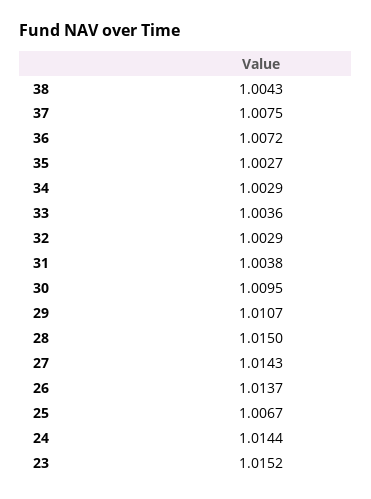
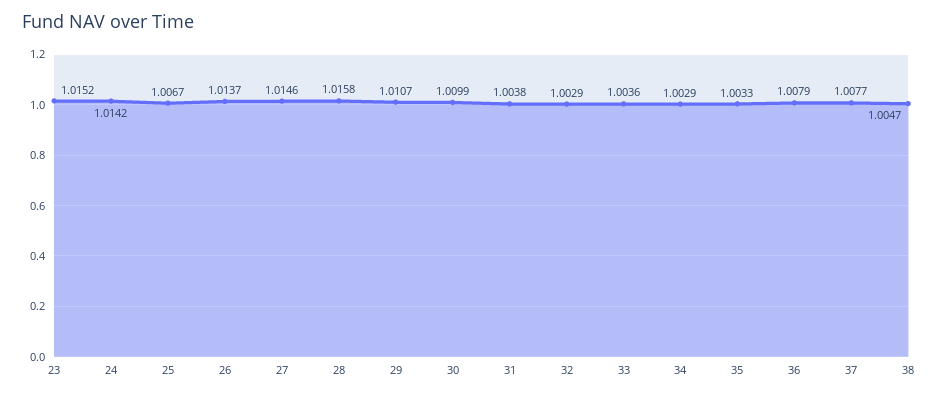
  {
-   "38": 1.0043,
+   "38": 1.0047,
-   "37": 1.0075,
+   "37": 1.0077,
-   "36": 1.0072,
+   "36": 1.0079,
-   "35": 1.0027,
+   "35": 1.0033,
    "34": 1.0029,
    "33": 1.0036,
    "32": 1.0029,
    "31": 1.0038,
-   "30": 1.0095,
+   "30": 1.0099,
    "29": 1.0107,
-   "28": 1.015,
+   "28": 1.0158,
-   "27": 1.0143,
+   "27": 1.0146,
    "26": 1.0137,
    "25": 1.0067,
-   "24": 1.0144,
+   "24": 1.0142,
    "23": 1.0152
  }

